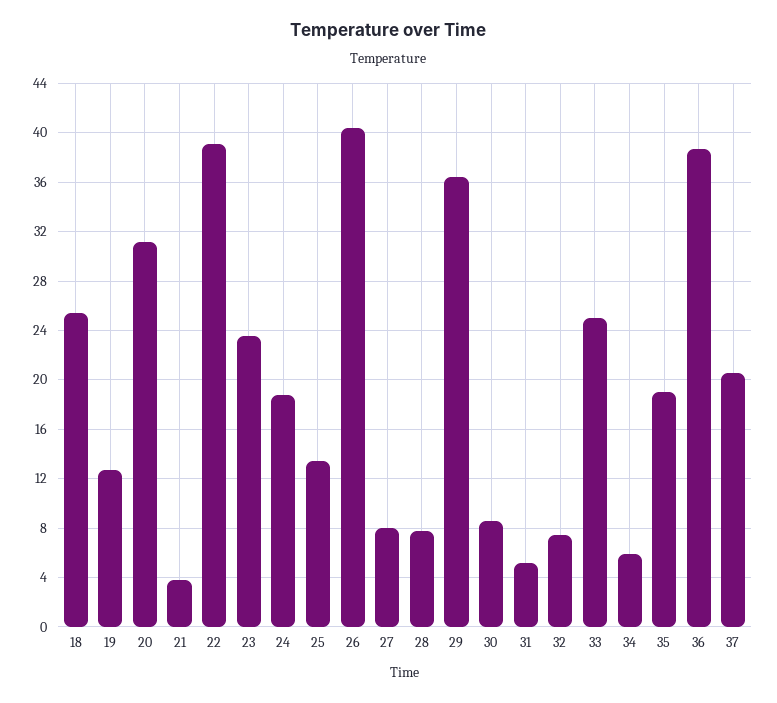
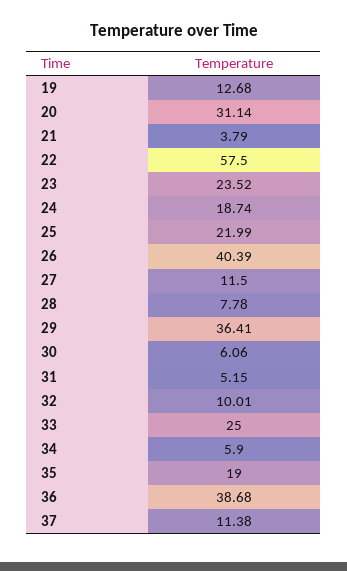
  {
-   "18": 25.5,
    "19": 12.68,
    "20": 31.14,
    "21": 3.79,
-   "22": 39,
+   "22": 57.5,
    "23": 23.52,
    "24": 18.74,
-   "25": 13.5,
+   "25": 21.99,
    "26": 40.39,
-   "27": 8,
+   "27": 11.5,
    "28": 7.78,
    "29": 36.41,
-   "30": 8.5,
+   "30": 6.06,
    "31": 5.15,
-   "32": 7.5,
+   "32": 10.01,
    "33": 25,
    "34": 5.9,
    "35": 19,
    "36": 38.68,
-   "37": 20.5
+   "37": 11.38
  }

